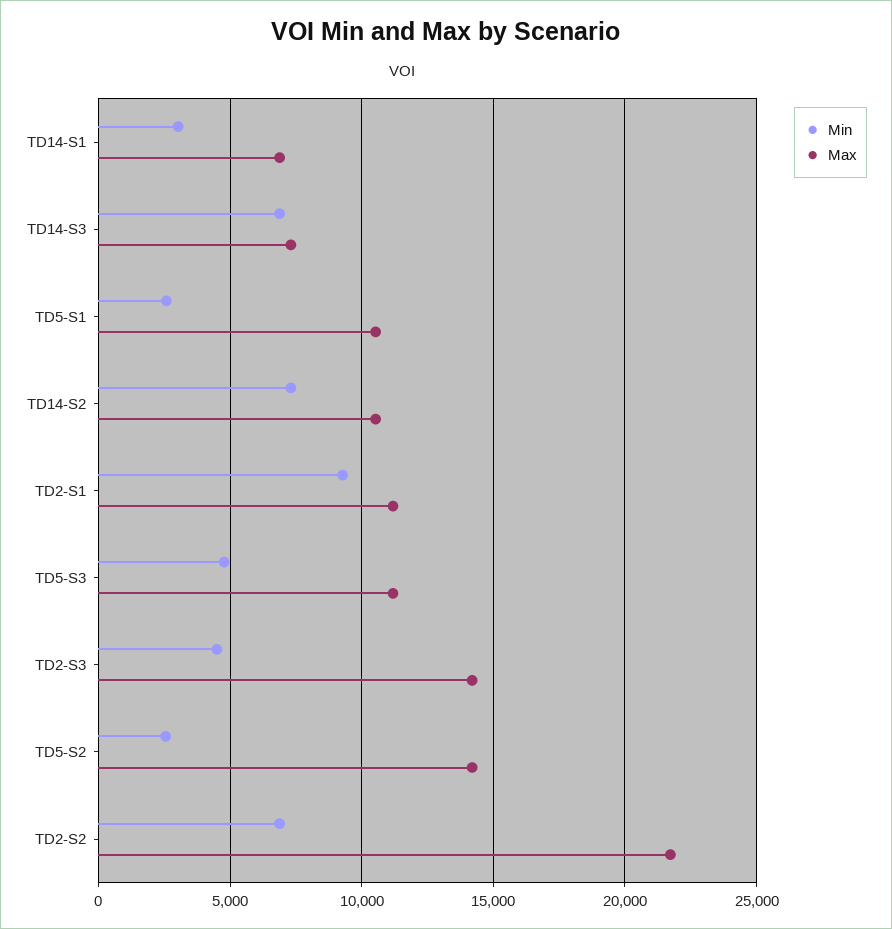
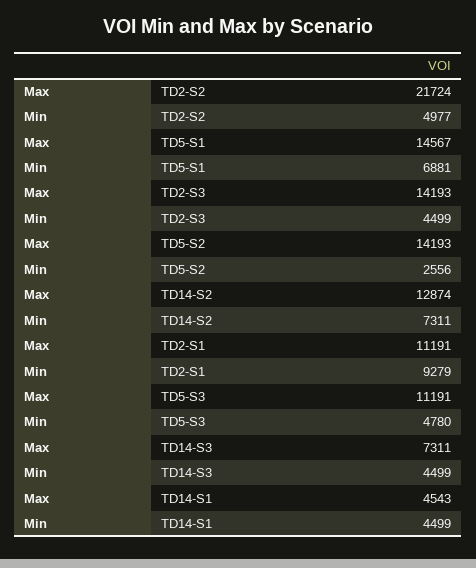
  {
    "Min": {
-     "TD14-S1": 3000,
+     "TD14-S1": 4499,
-     "TD14-S3": 7000,
+     "TD14-S3": 4499,
-     "TD5-S1": 2500,
+     "TD5-S1": 6881,
      "TD14-S2": 7311,
      "TD2-S1": 9279,
      "TD5-S3": 4780,
      "TD2-S3": 4499,
      "TD5-S2": 2556,
-     "TD2-S2": 7000
+     "TD2-S2": 4977
    },
    "Max": {
-     "TD14-S1": 7000,
+     "TD14-S1": 4543,
      "TD14-S3": 7311,
-     "TD5-S1": 10500,
+     "TD5-S1": 14567,
-     "TD14-S2": 10500,
+     "TD14-S2": 12874,
      "TD2-S1": 11191,
      "TD5-S3": 11191,
      "TD2-S3": 14193,
      "TD5-S2": 14193,
      "TD2-S2": 21724
    }
  }

